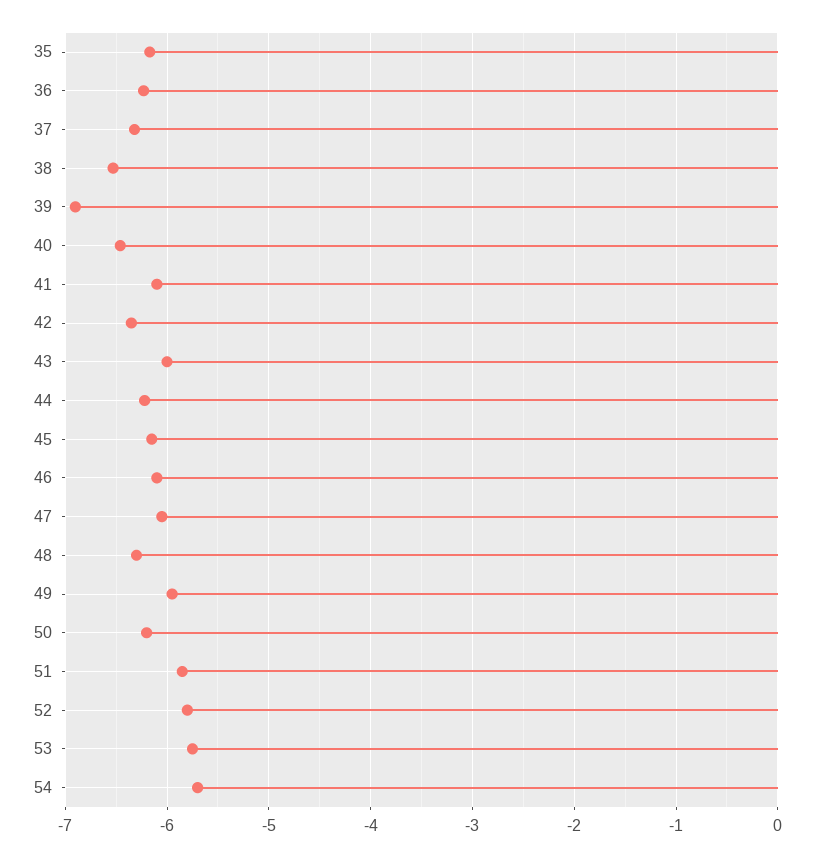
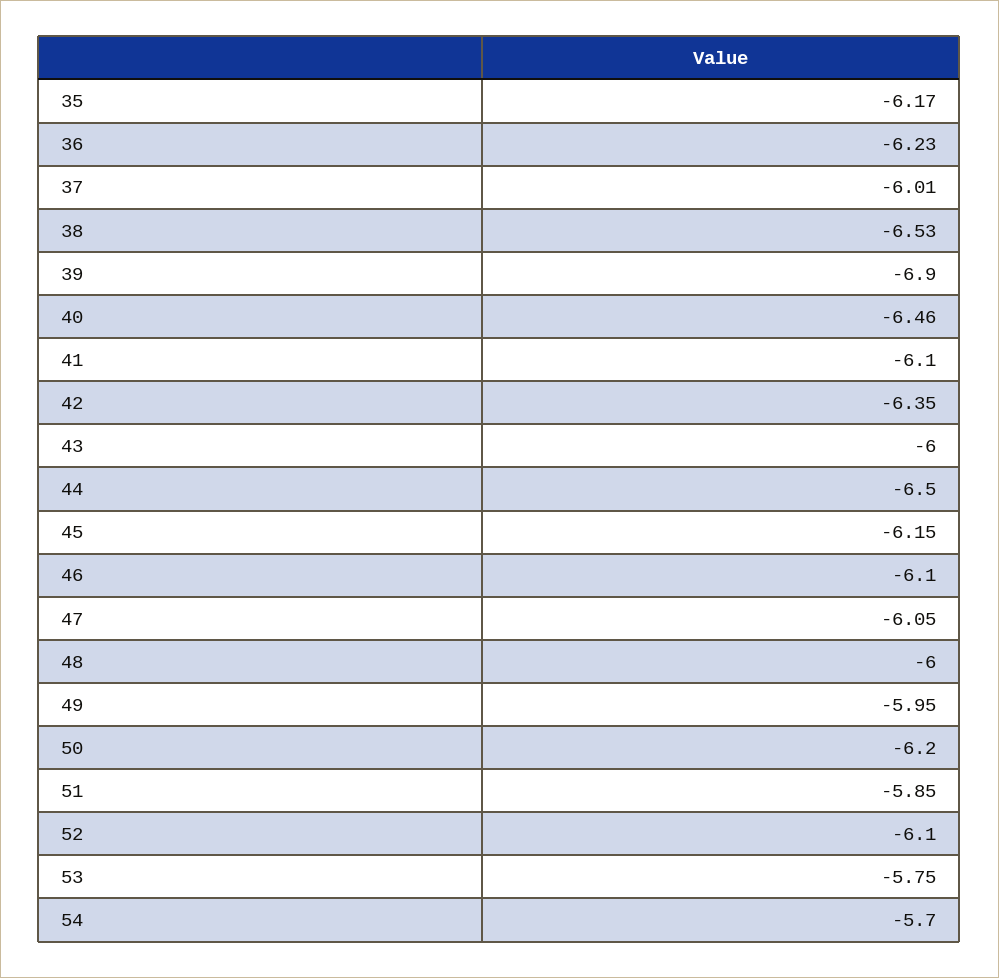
  {
    "35": -6.17,
    "36": -6.23,
-   "37": -6.3,
+   "37": -6.01,
    "38": -6.53,
    "39": -6.9,
    "40": -6.46,
    "41": -6.1,
    "42": -6.35,
    "43": -6,
-   "44": -6.2,
+   "44": -6.5,
    "45": -6.15,
    "46": -6.1,
    "47": -6.05,
-   "48": -6.3,
+   "48": -6,
    "49": -5.95,
    "50": -6.2,
    "51": -5.85,
-   "52": -5.8,
+   "52": -6.1,
    "53": -5.75,
    "54": -5.7
  }

